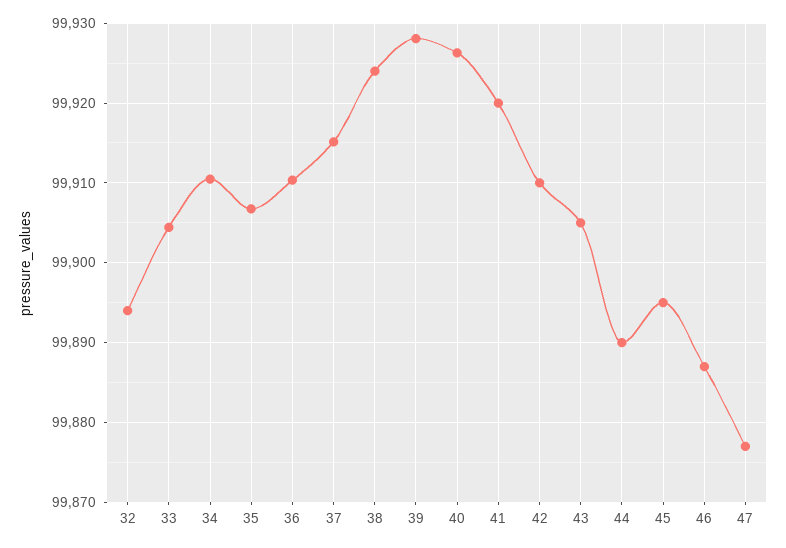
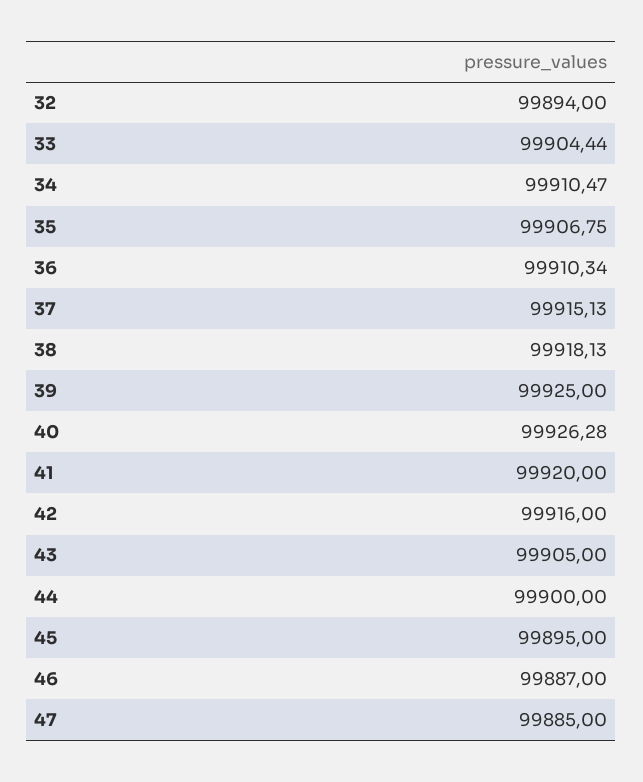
  {
    "32": 99894,
    "33": 99904.44,
    "34": 99910.47,
    "35": 99906.75,
    "36": 99910.34,
    "37": 99915.13,
-   "38": 99924,
+   "38": 99918.13,
-   "39": 99928,
+   "39": 99925,
    "40": 99926.28,
    "41": 99920,
-   "42": 99910,
+   "42": 99916,
    "43": 99905,
-   "44": 99890,
+   "44": 99900,
    "45": 99895,
    "46": 99887,
-   "47": 99877
+   "47": 99885
  }

